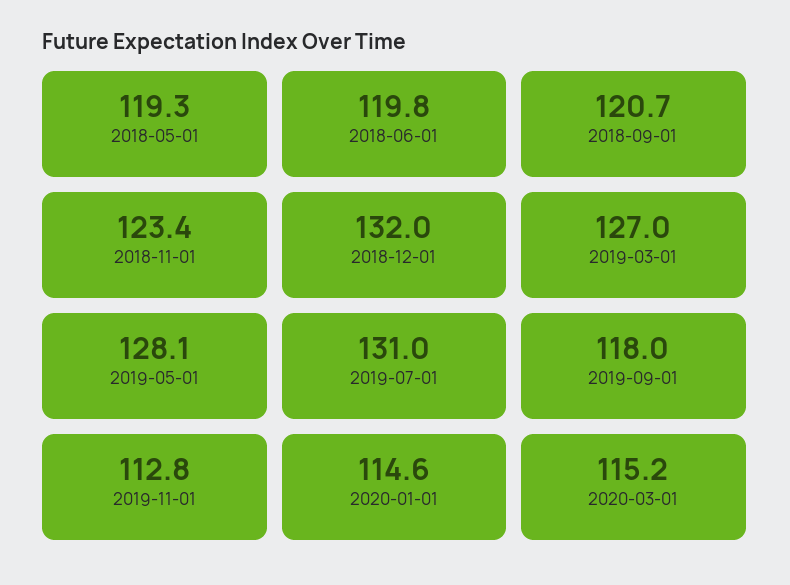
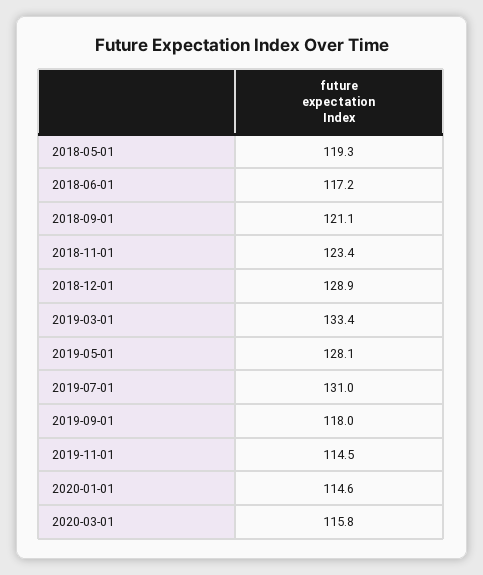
  {
    "2018-05-01": 119.3,
-   "2018-06-01": 119.8,
+   "2018-06-01": 117.2,
-   "2018-09-01": 120.7,
+   "2018-09-01": 121.1,
    "2018-11-01": 123.4,
-   "2018-12-01": 132,
+   "2018-12-01": 128.9,
-   "2019-03-01": 127,
+   "2019-03-01": 133.4,
    "2019-05-01": 128.1,
    "2019-07-01": 131,
    "2019-09-01": 118,
-   "2019-11-01": 112.8,
+   "2019-11-01": 114.5,
    "2020-01-01": 114.6,
-   "2020-03-01": 115.2
+   "2020-03-01": 115.8
  }

